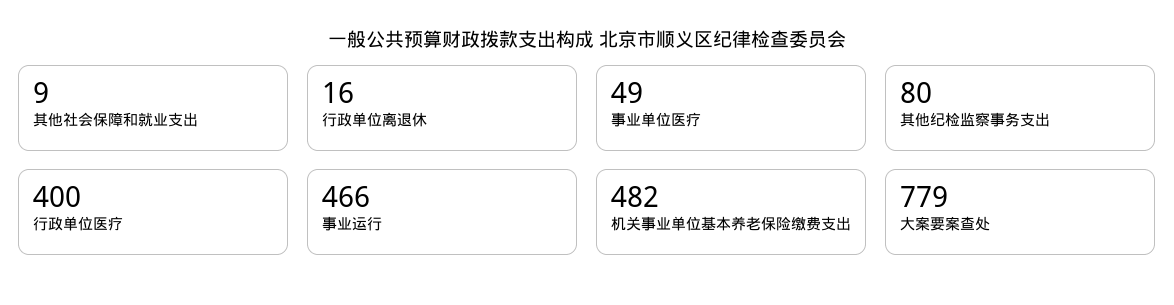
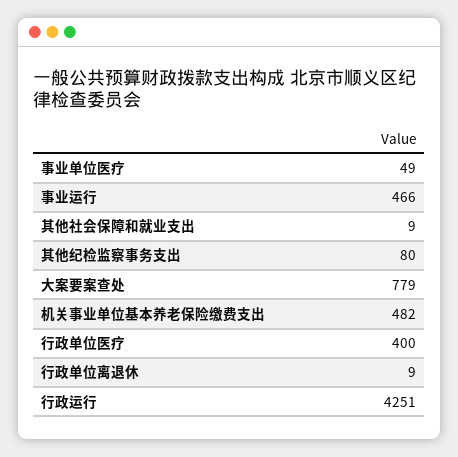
  {
    "其他社会保障和就业支出": 9,
-   "行政单位离退休": 16,
+   "行政单位离退休": 9,
    "事业单位医疗": 49,
    "其他纪检监察事务支出": 80,
    "行政单位医疗": 400,
    "事业运行": 466,
    "机关事业单位基本养老保险缴费支出": 482,
-   "大案要案查处": 779
+   "大案要案查处": 779,
+   "行政运行": 4251
  }

